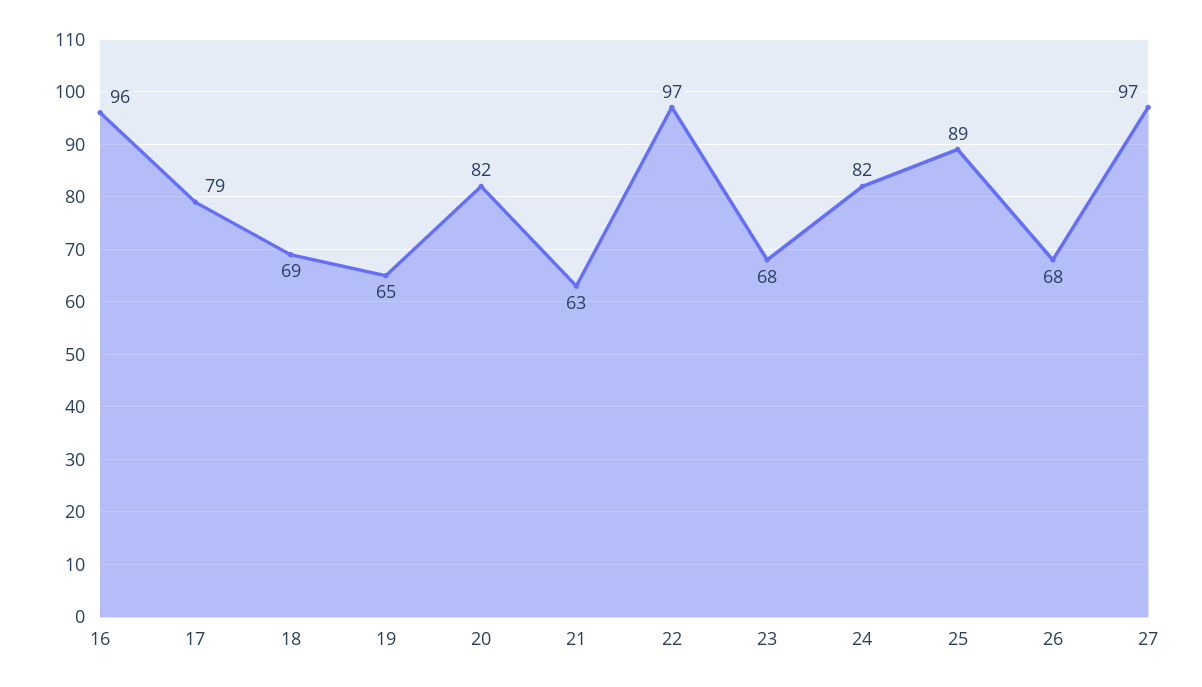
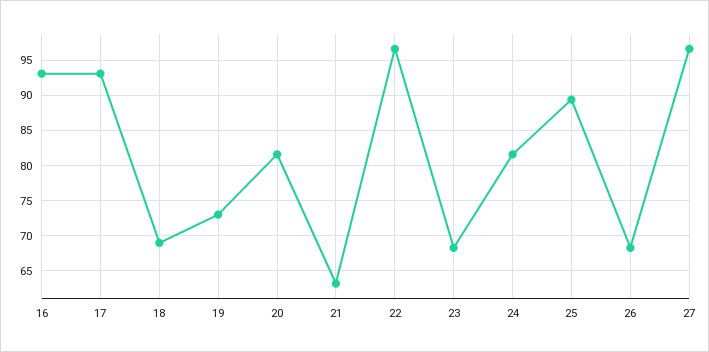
  {
-   "16": 96,
+   "16": 93,
-   "17": 79,
+   "17": 93,
    "18": 69,
-   "19": 65,
+   "19": 73,
    "20": 82,
    "21": 63,
    "22": 97,
    "23": 68,
    "24": 82,
    "25": 89,
    "26": 68,
    "27": 97
  }

